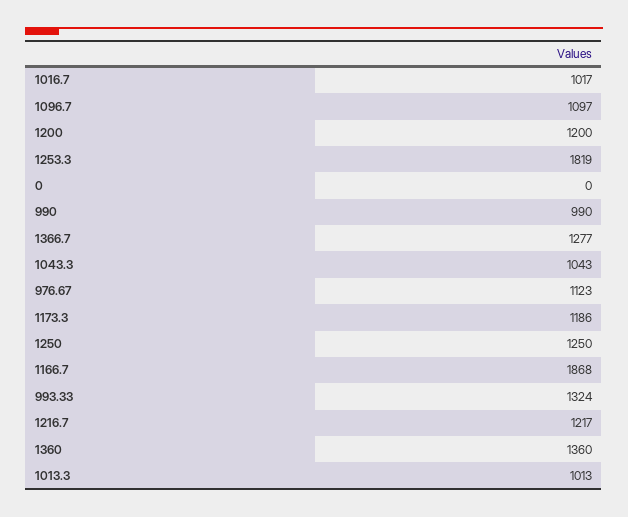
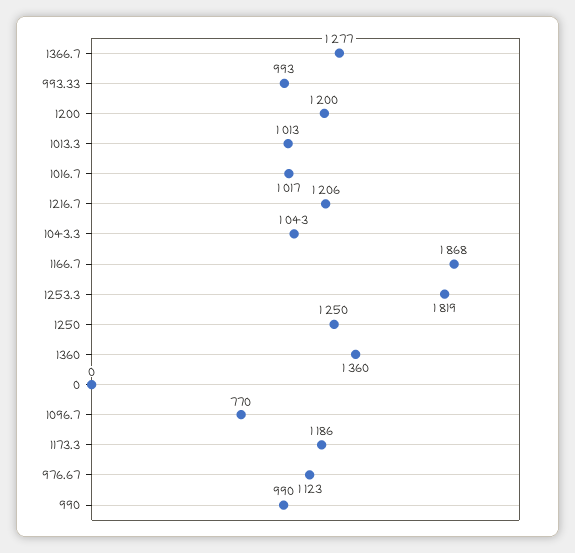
  {
    "1016.7": 1017,
-   "1096.7": 1097,
+   "1096.7": 770,
    "1200": 1200,
    "1253.3": 1819,
    "0": 0,
    "990": 990,
    "1366.7": 1277,
    "1043.3": 1043,
    "976.67": 1123,
    "1173.3": 1186,
    "1250": 1250,
    "1166.7": 1868,
-   "993.33": 1324,
+   "993.33": 993,
-   "1216.7": 1217,
+   "1216.7": 1206,
    "1360": 1360,
    "1013.3": 1013
  }

